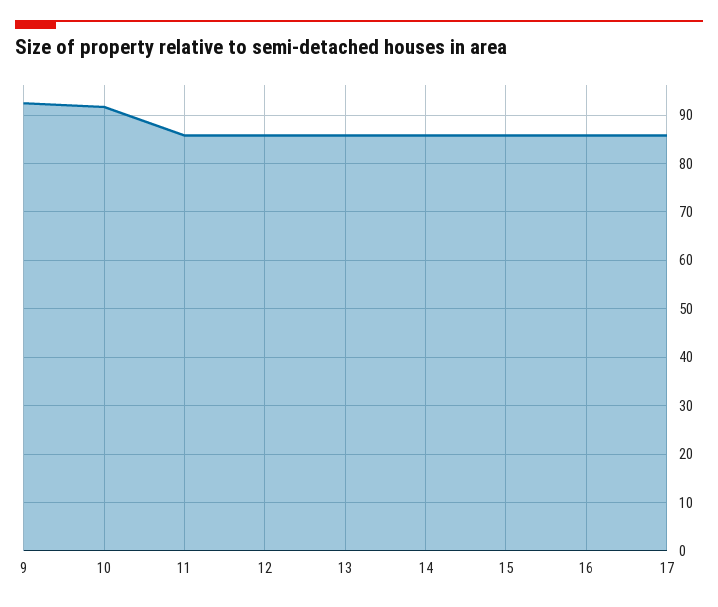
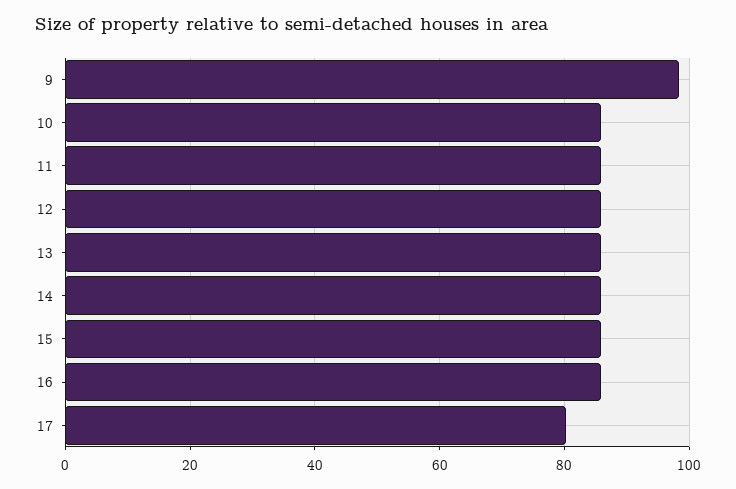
  {
-   "9": 92,
+   "9": 98,
-   "10": 92,
+   "10": 86,
    "11": 86,
    "12": 86,
    "13": 86,
    "14": 86,
    "15": 86,
    "16": 86,
-   "17": 86
+   "17": 80
  }

